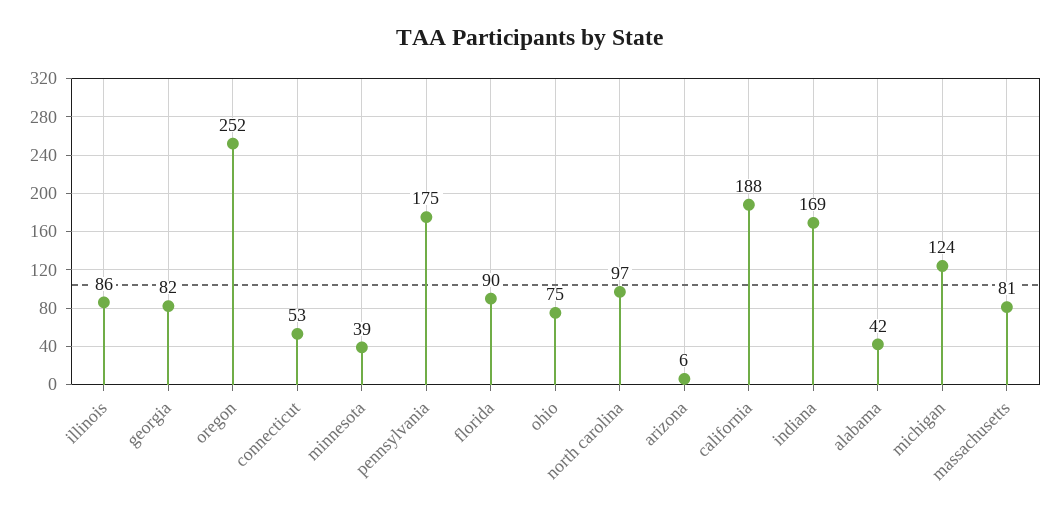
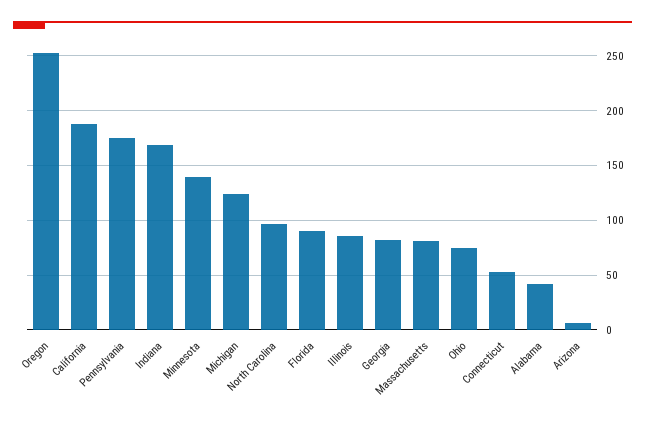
  {
    "illinois": 86,
    "georgia": 82,
    "oregon": 252,
    "connecticut": 53,
-   "minnesota": 39,
+   "minnesota": 140,
    "pennsylvania": 175,
    "florida": 90,
    "ohio": 75,
    "north carolina": 97,
    "arizona": 6,
    "california": 188,
    "indiana": 169,
    "alabama": 42,
    "michigan": 124,
    "massachusetts": 81
  }

